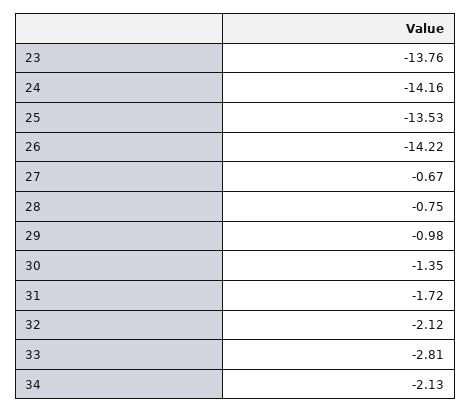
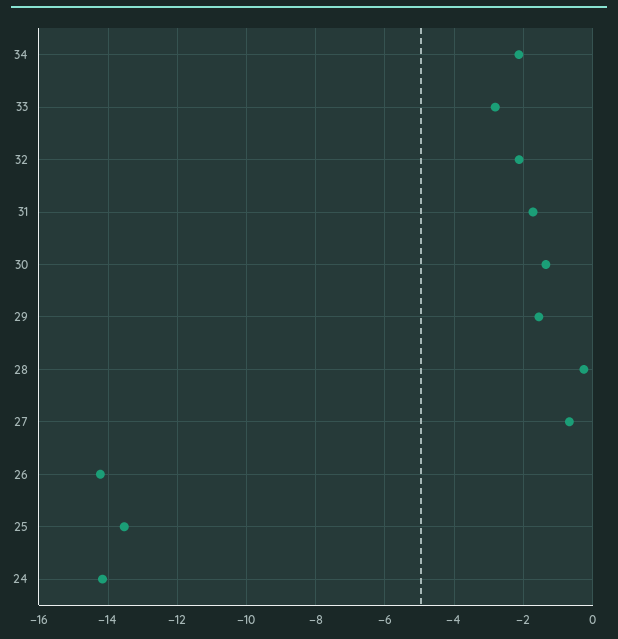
  {
-   "23": -13.76,
    "24": -14.16,
    "25": -13.53,
    "26": -14.22,
    "27": -0.67,
-   "28": -0.75,
+   "28": -0.2,
-   "29": -0.98,
+   "29": -1.6,
    "30": -1.35,
    "31": -1.72,
    "32": -2.12,
    "33": -2.81,
    "34": -2.13
  }

